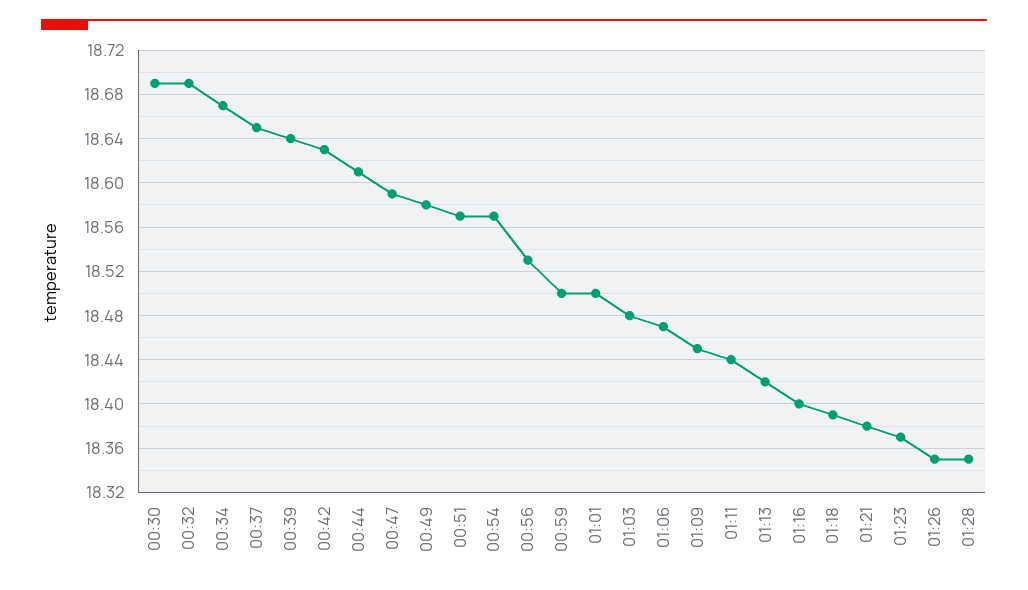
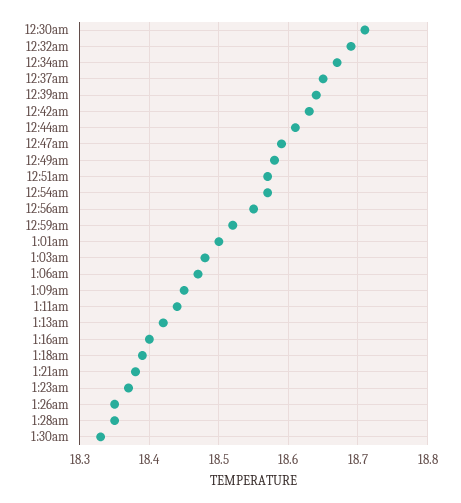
  {
-   "00:30": 18.69,
+   "00:30": 18.71,
    "00:32": 18.69,
    "00:34": 18.67,
    "00:37": 18.65,
    "00:39": 18.64,
    "00:42": 18.63,
    "00:44": 18.61,
    "00:47": 18.59,
    "00:49": 18.58,
    "00:51": 18.57,
    "00:54": 18.57,
-   "00:56": 18.53,
+   "00:56": 18.55,
-   "00:59": 18.5,
+   "00:59": 18.52,
    "01:01": 18.5,
    "01:03": 18.48,
    "01:06": 18.47,
    "01:09": 18.45,
    "01:11": 18.44,
    "01:13": 18.42,
    "01:16": 18.4,
    "01:18": 18.39,
    "01:21": 18.38,
    "01:23": 18.37,
    "01:26": 18.35,
-   "01:28": 18.35
+   "01:28": 18.35,
+   "1:30am": 18.33
  }

